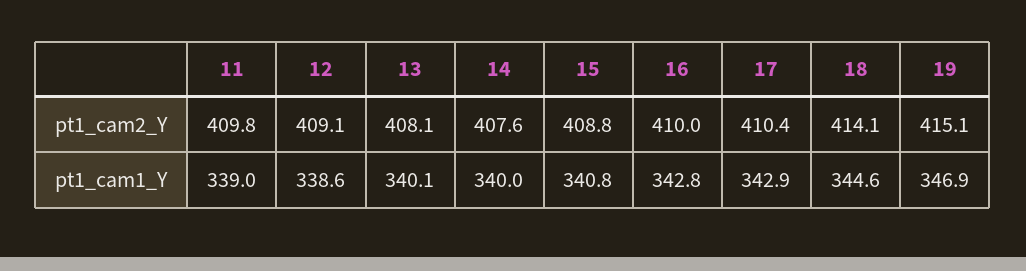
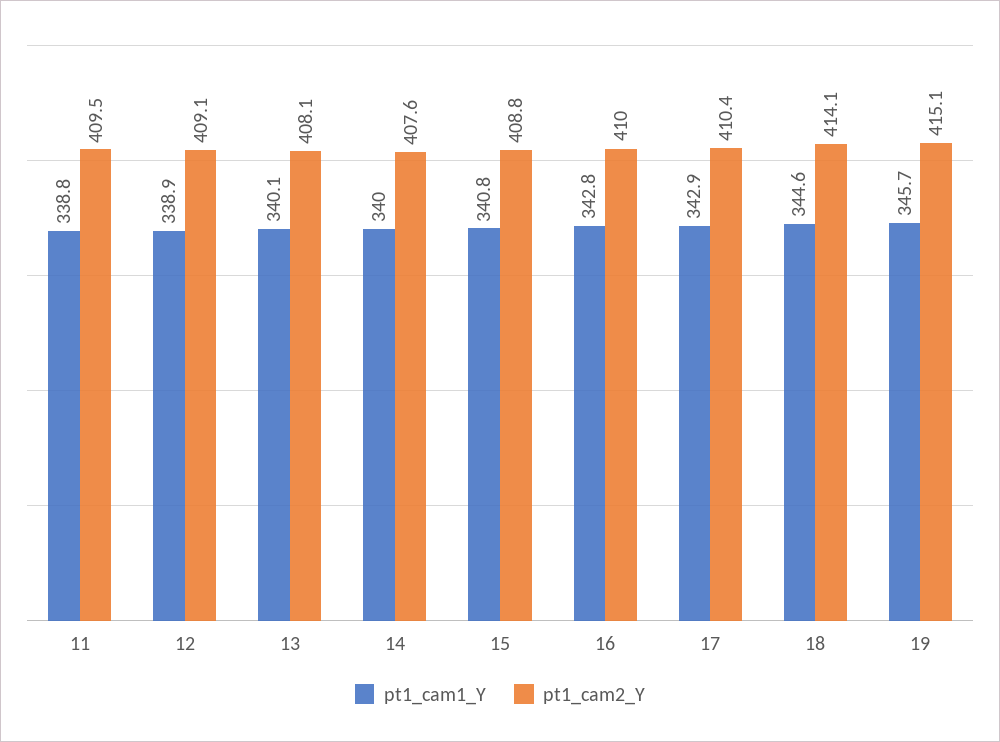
  {
    "pt1_cam2_Y": {
-     "11": 409.8,
+     "11": 409.5,
      "12": 409.1,
      "13": 408.1,
      "14": 407.6,
      "15": 408.8,
      "16": 410,
      "17": 410.4,
      "18": 414.1,
      "19": 415.1
    },
    "pt1_cam1_Y": {
-     "11": 339,
+     "11": 338.8,
-     "12": 338.6,
+     "12": 338.9,
      "13": 340.1,
      "14": 340,
      "15": 340.8,
      "16": 342.8,
      "17": 342.9,
      "18": 344.6,
-     "19": 346.9
+     "19": 345.7
    }
  }

